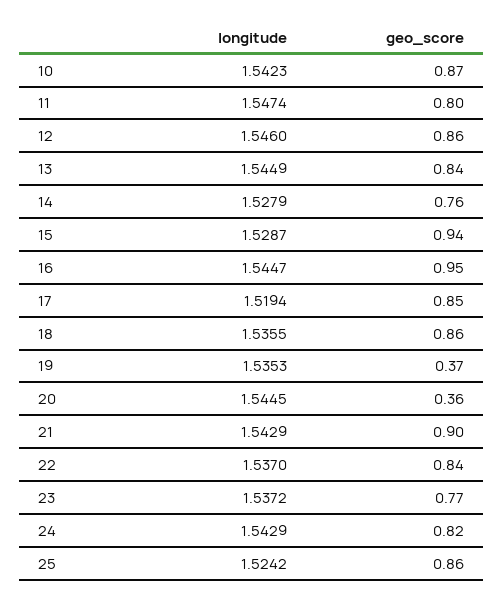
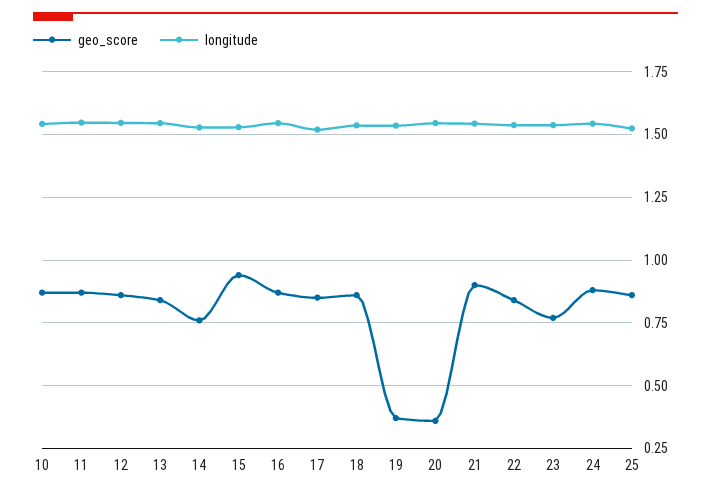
  {
    "longitude": {
      "10": 1.5423,
      "11": 1.5474,
      "12": 1.546,
      "13": 1.5449,
      "14": 1.5279,
      "15": 1.5287,
      "16": 1.5447,
      "17": 1.5194,
      "18": 1.5355,
      "19": 1.5353,
      "20": 1.5445,
      "21": 1.5429,
      "22": 1.537,
      "23": 1.5372,
      "24": 1.5429,
      "25": 1.5242
    },
    "geo_score": {
      "10": 0.87,
-     "11": 0.8,
+     "11": 0.875,
      "12": 0.86,
      "13": 0.84,
      "14": 0.76,
      "15": 0.94,
-     "16": 0.95,
+     "16": 0.875,
      "17": 0.85,
      "18": 0.86,
      "19": 0.37,
      "20": 0.36,
      "21": 0.9,
      "22": 0.84,
      "23": 0.77,
-     "24": 0.82,
+     "24": 0.875,
      "25": 0.86
    }
  }

